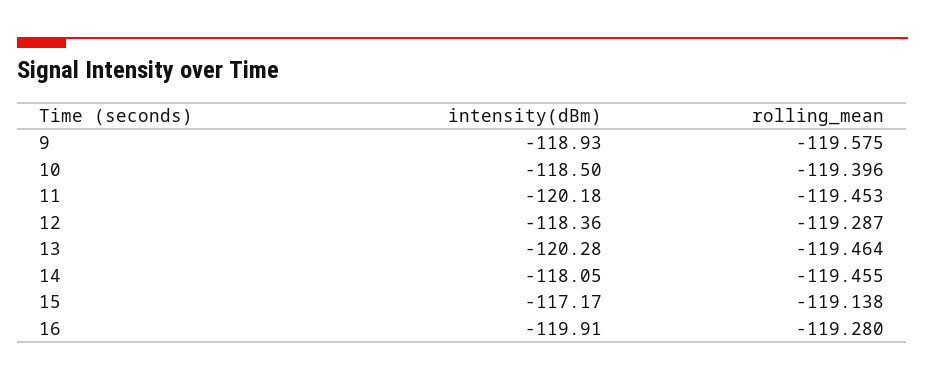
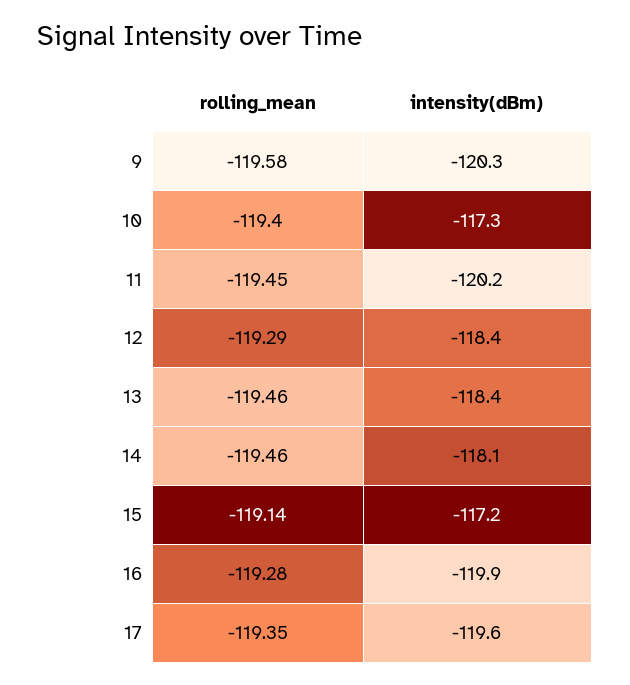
  {
    "intensity(dBm)": {
-     "9": -118.93,
+     "9": -120.3,
-     "10": -118.5,
+     "10": -117.3,
      "11": -120.18,
      "12": -118.36,
-     "13": -120.28,
+     "13": -118.4,
      "14": -118.05,
      "15": -117.17,
-     "16": -119.91
+     "16": -119.91,
+     "17": -119.6
    },
    "rolling_mean": {
      "9": -119.575,
      "10": -119.396,
      "11": -119.453,
      "12": -119.287,
      "13": -119.464,
      "14": -119.455,
      "15": -119.138,
-     "16": -119.28
+     "16": -119.28,
+     "17": -119.35
    }
  }

